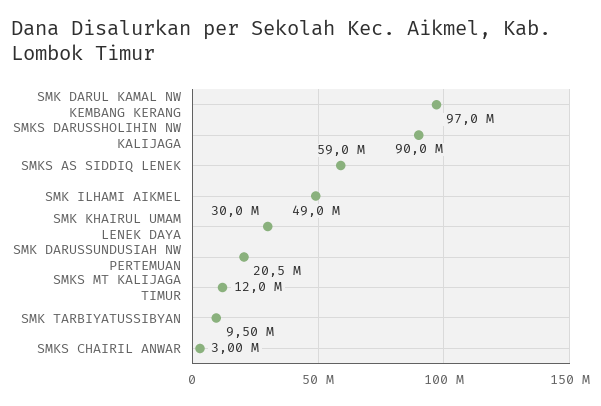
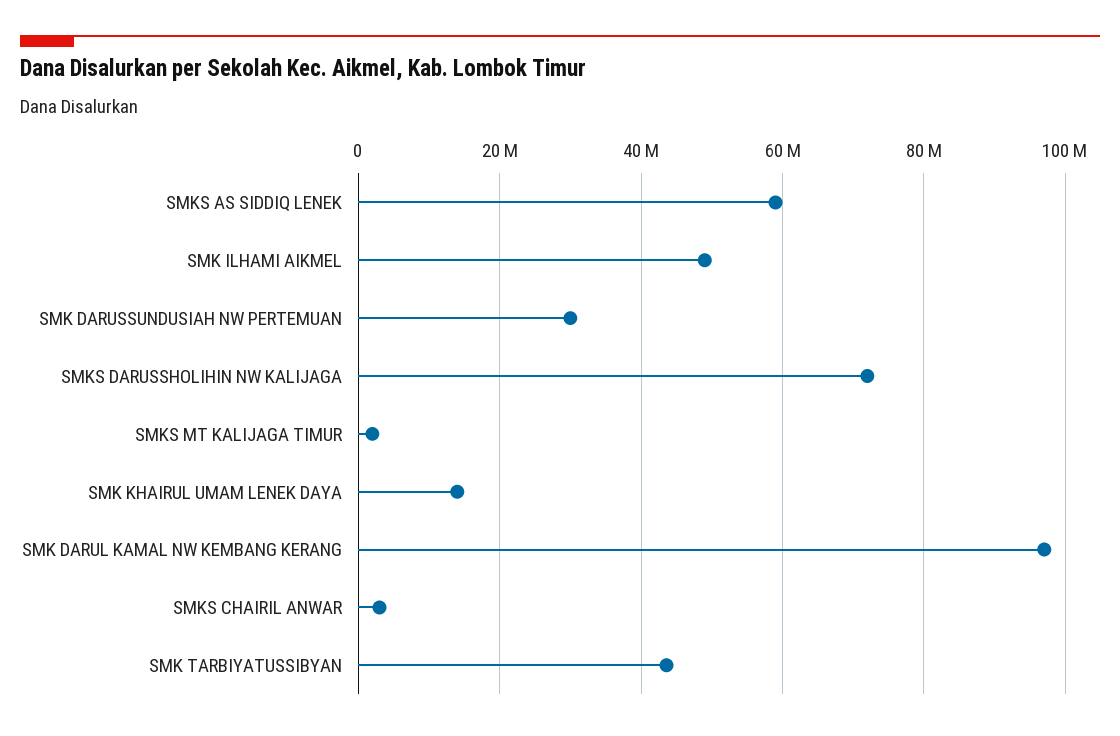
  {
    "SMK DARUL KAMAL NW KEMBANG KERANG": 97000000,
-   "SMKS DARUSSHOLIHIN NW KALIJAGA": 90000000,
+   "SMKS DARUSSHOLIHIN NW KALIJAGA": 72000000,
    "SMKS AS SIDDIQ LENEK": 59000000,
    "SMK ILHAMI AIKMEL": 49000000,
-   "SMK KHAIRUL UMAM LENEK DAYA": 30000000,
+   "SMK KHAIRUL UMAM LENEK DAYA": 14000000,
-   "SMK DARUSSUNDUSIAH NW PERTEMUAN": 20500000,
+   "SMK DARUSSUNDUSIAH NW PERTEMUAN": 30000000,
-   "SMKS MT KALIJAGA TIMUR": 12000000,
+   "SMKS MT KALIJAGA TIMUR": 2000000,
-   "SMK TARBIYATUSSIBYAN": 9500000,
+   "SMK TARBIYATUSSIBYAN": 44000000,
    "SMKS CHAIRIL ANWAR": 3000000
  }

